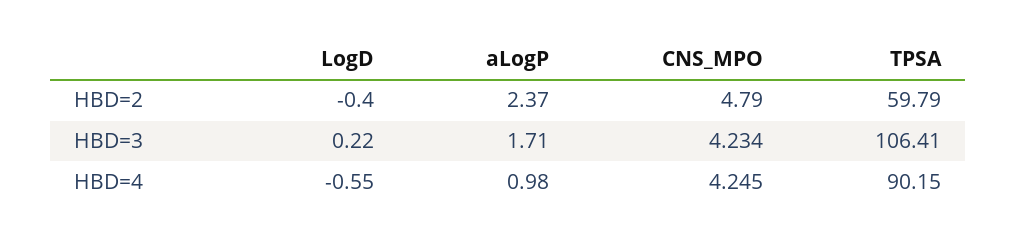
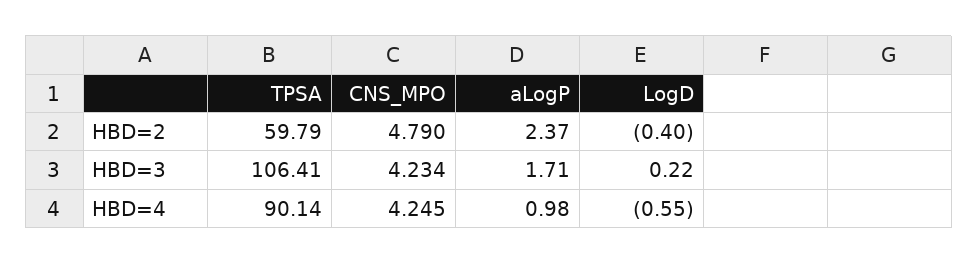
  {
    "LogD": {
      "HBD=2": -0.4,
      "HBD=3": 0.22,
      "HBD=4": -0.55
    },
    "aLogP": {
      "HBD=2": 2.37,
      "HBD=3": 1.71,
      "HBD=4": 0.98
    },
    "CNS_MPO": {
      "HBD=2": 4.79,
      "HBD=3": 4.234,
      "HBD=4": 4.245
    },
    "TPSA": {
      "HBD=2": 59.79,
      "HBD=3": 106.41,
-     "HBD=4": 90.15
+     "HBD=4": 90.14
    }
  }

